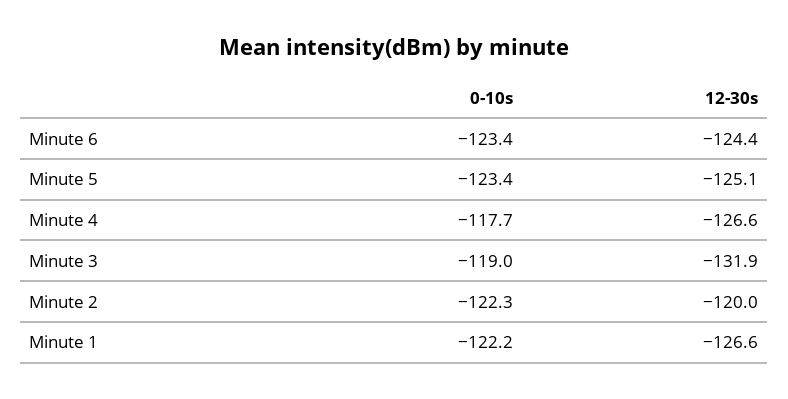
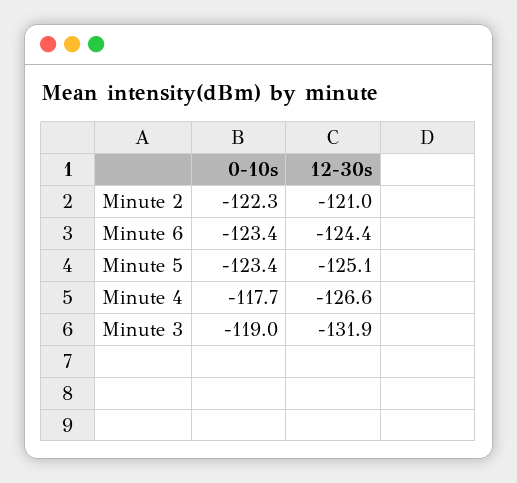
  {
    "0-10s": {
      "Minute 6": -123.4,
      "Minute 5": -123.4,
      "Minute 4": -117.7,
      "Minute 3": -119,
-     "Minute 2": -122.3,
+     "Minute 2": -122.3
-     "Minute 1": -122.2
    },
    "12-30s": {
      "Minute 6": -124.4,
      "Minute 5": -125.1,
      "Minute 4": -126.6,
      "Minute 3": -131.9,
-     "Minute 2": -120,
+     "Minute 2": -121
-     "Minute 1": -126.6
    }
  }

